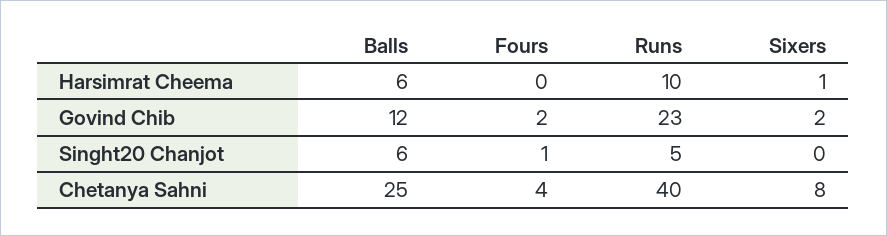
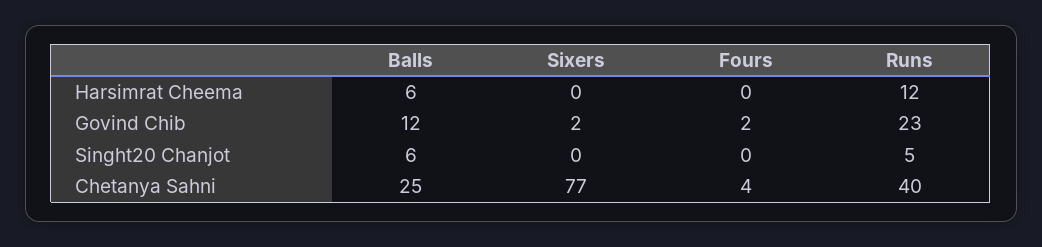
  {
    "Balls": {
      "Harsimrat Cheema": 6,
      "Govind Chib": 12,
      "Singht20 Chanjot": 6,
      "Chetanya Sahni": 25
    },
    "Fours": {
      "Harsimrat Cheema": 0,
      "Govind Chib": 2,
-     "Singht20 Chanjot": 1,
+     "Singht20 Chanjot": 0,
      "Chetanya Sahni": 4
    },
    "Runs": {
-     "Harsimrat Cheema": 10,
+     "Harsimrat Cheema": 12,
      "Govind Chib": 23,
      "Singht20 Chanjot": 5,
      "Chetanya Sahni": 40
    },
    "Sixers": {
-     "Harsimrat Cheema": 1,
+     "Harsimrat Cheema": 0,
      "Govind Chib": 2,
      "Singht20 Chanjot": 0,
-     "Chetanya Sahni": 8
+     "Chetanya Sahni": 77
    }
  }

